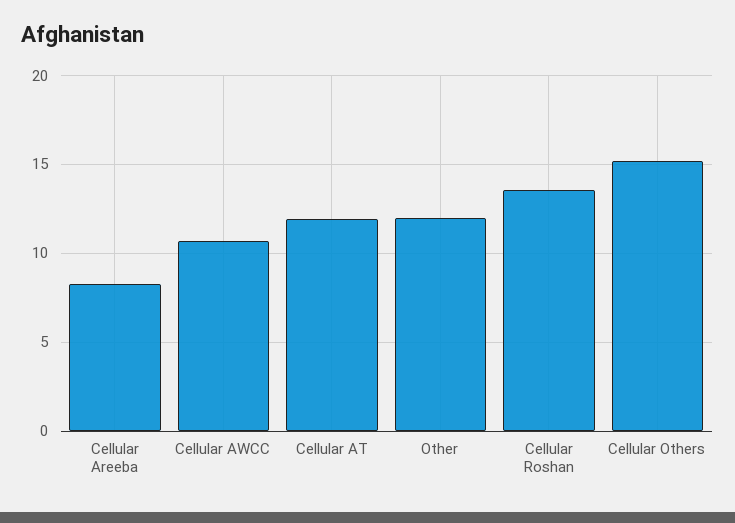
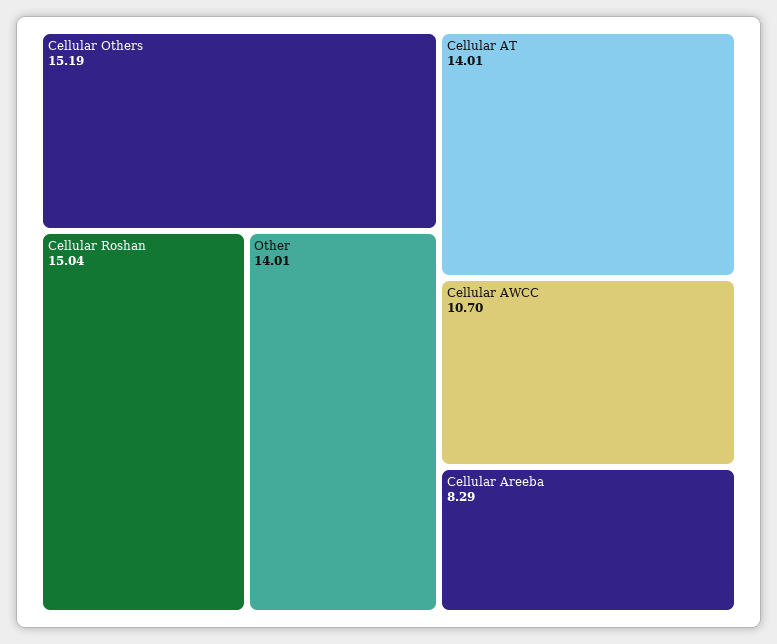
  {
    "Cellular Areeba": 8.29,
    "Cellular AWCC": 10.7,
-   "Cellular AT": 12,
+   "Cellular AT": 14.01,
-   "Other": 12,
+   "Other": 14.01,
-   "Cellular Roshan": 13.5,
+   "Cellular Roshan": 15.04,
    "Cellular Others": 15.19
  }

